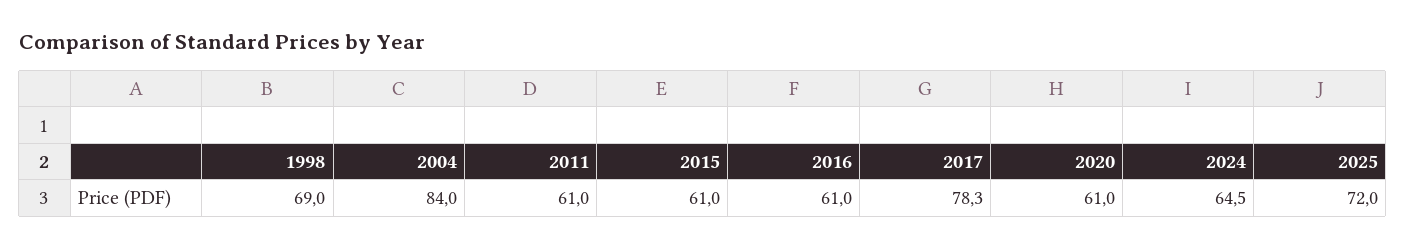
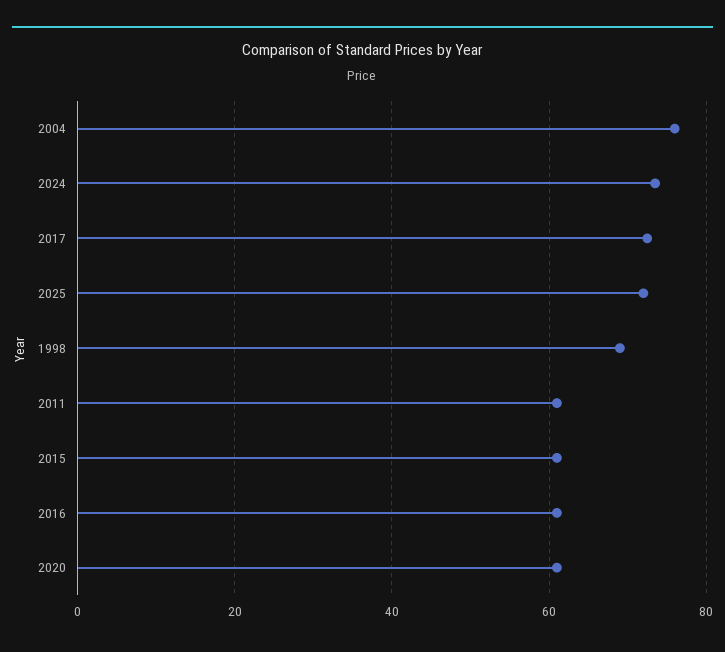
  {
    "1998": 69,
-   "2004": 84,
+   "2004": 76,
    "2011": 61,
    "2015": 61,
    "2016": 61,
-   "2017": 78.3,
+   "2017": 72,
    "2020": 61,
-   "2024": 64.5,
+   "2024": 74,
    "2025": 72
  }

